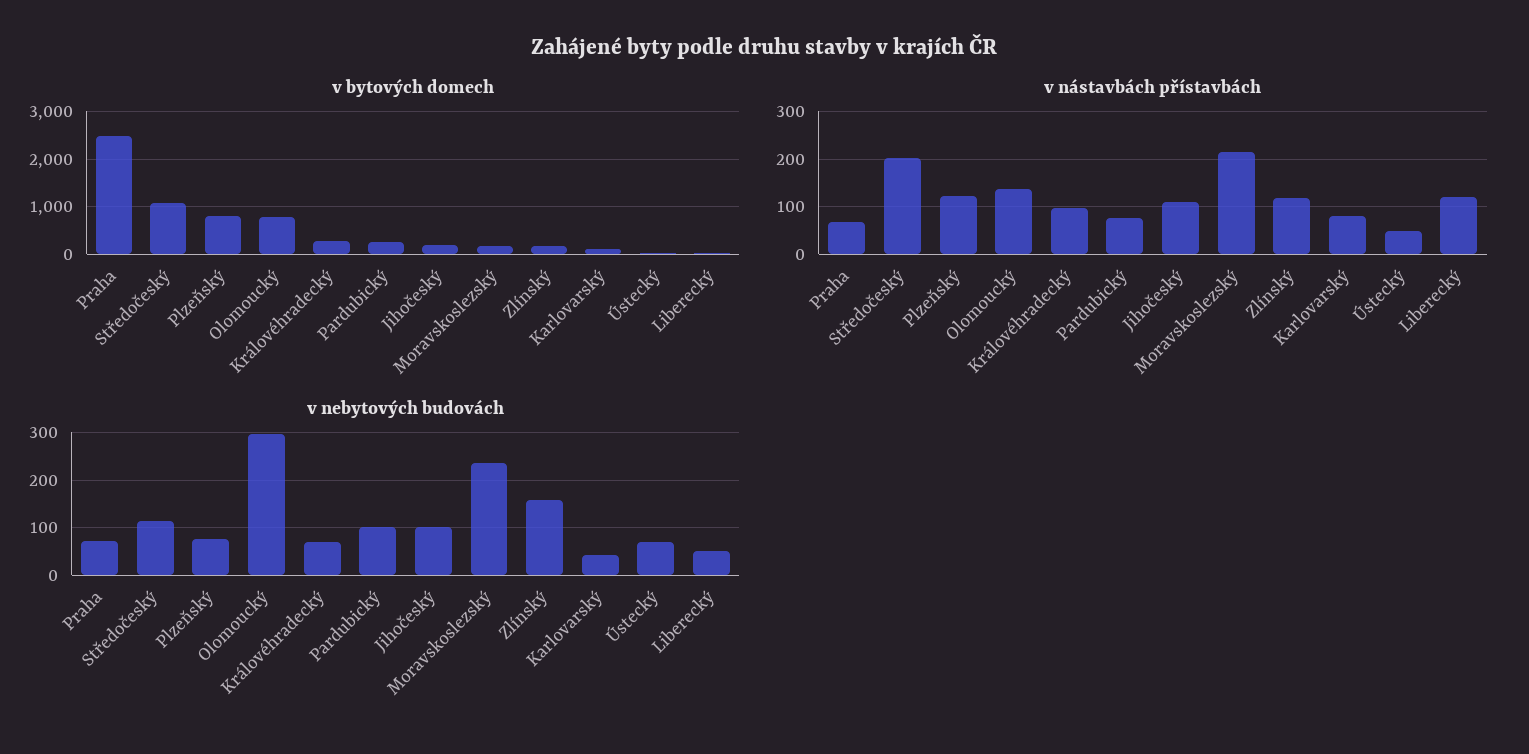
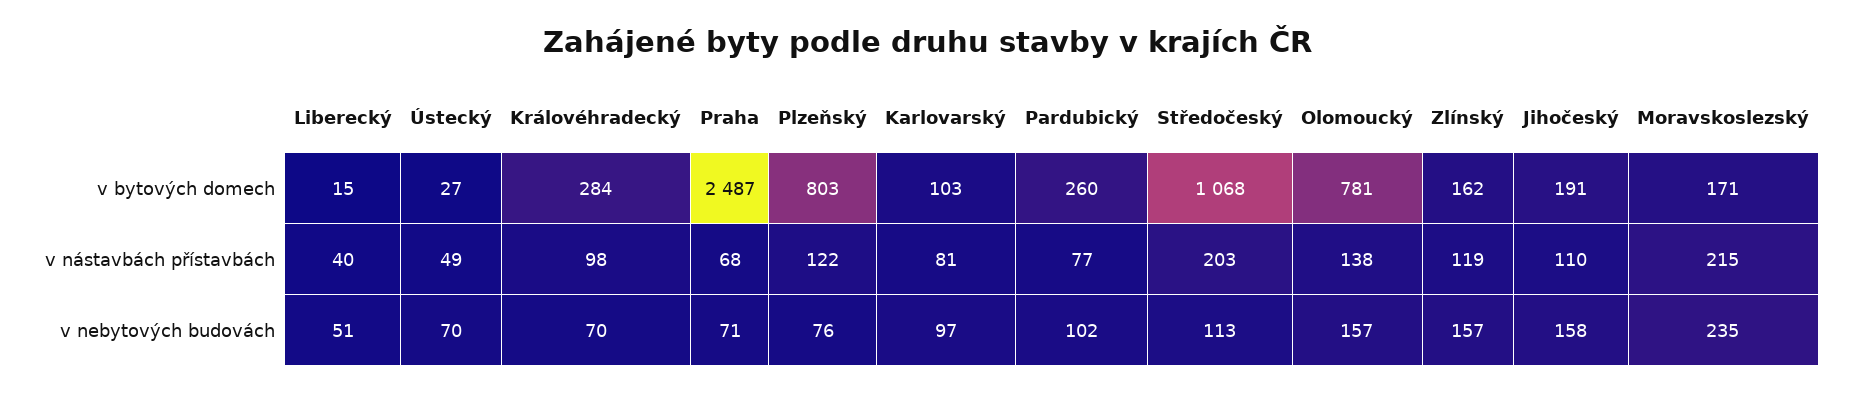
  {
    "v bytových domech": {
      "Praha": 2487,
      "Středočeský": 1068,
      "Plzeňský": 803,
      "Olomoucký": 781,
      "Královéhradecký": 284,
      "Pardubický": 260,
      "Jihočeský": 191,
      "Moravskoslezský": 171,
      "Zlínský": 162,
      "Karlovarský": 103,
      "Ústecký": 27,
      "Liberecký": 15
    },
    "v nástavbách přístavbách": {
      "Praha": 68,
      "Středočeský": 203,
      "Plzeňský": 122,
      "Olomoucký": 138,
      "Královéhradecký": 98,
      "Pardubický": 77,
      "Jihočeský": 110,
      "Moravskoslezský": 215,
      "Zlínský": 119,
      "Karlovarský": 81,
      "Ústecký": 49,
-     "Liberecký": 120
+     "Liberecký": 40
    },
    "v nebytových budovách": {
      "Praha": 71,
      "Středočeský": 113,
      "Plzeňský": 76,
-     "Olomoucký": 300,
+     "Olomoucký": 157,
      "Královéhradecký": 70,
      "Pardubický": 102,
-     "Jihočeský": 100,
+     "Jihočeský": 158,
      "Moravskoslezský": 235,
      "Zlínský": 157,
-     "Karlovarský": 40,
+     "Karlovarský": 97,
      "Ústecký": 70,
      "Liberecký": 51
    }
  }

